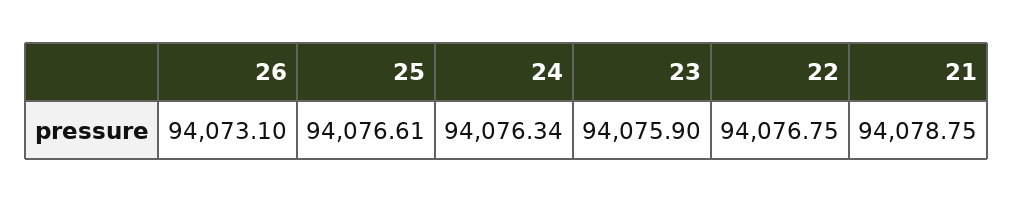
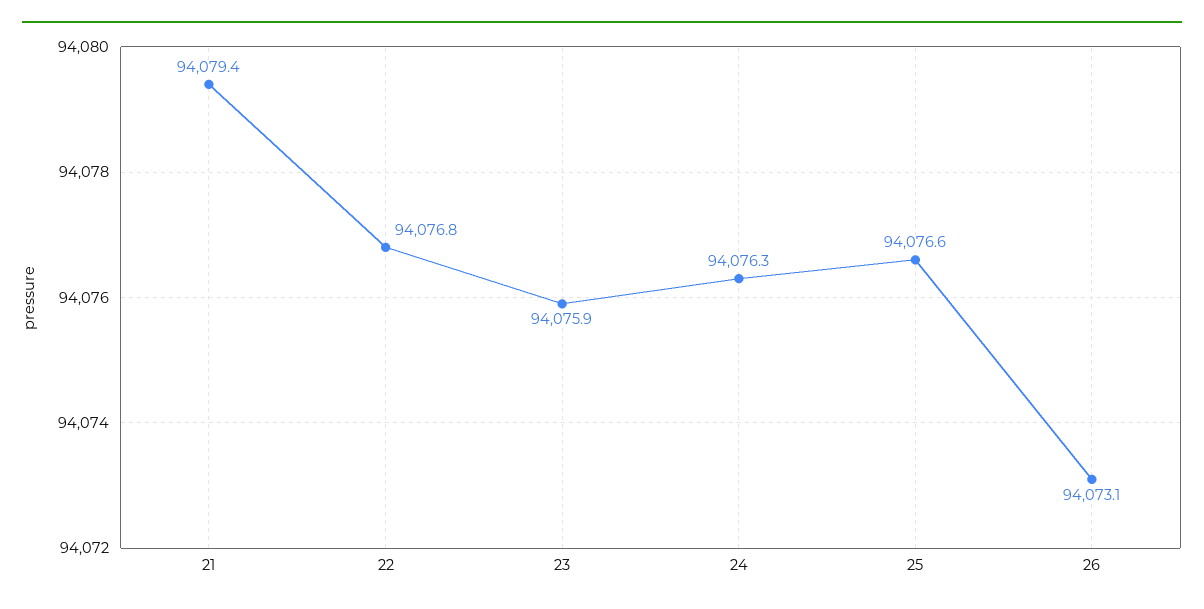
  {
    "26": 94073.1,
    "25": 94076.61,
    "24": 94076.34,
    "23": 94075.9,
    "22": 94076.75,
-   "21": 94078.75
+   "21": 94079.4
  }

